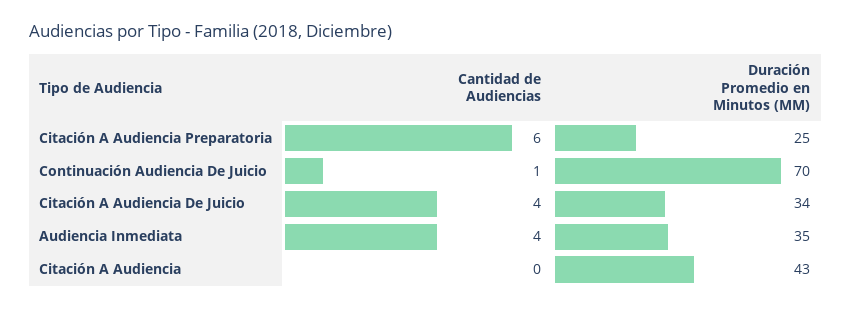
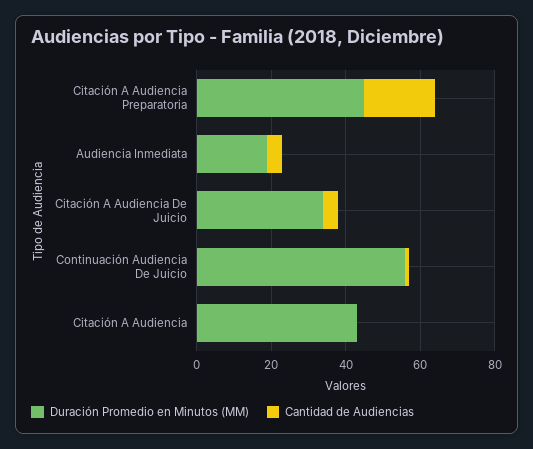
  {
    "Cantidad de Audiencias": {
-     "Citación A Audiencia Preparatoria": 6,
+     "Citación A Audiencia Preparatoria": 20,
      "Continuación Audiencia De Juicio": 1,
      "Citación A Audiencia De Juicio": 4,
      "Audiencia Inmediata": 4,
      "Citación A Audiencia": 0
    },
    "Duración Promedio en Minutos (MM)": {
-     "Citación A Audiencia Preparatoria": 25,
+     "Citación A Audiencia Preparatoria": 45,
-     "Continuación Audiencia De Juicio": 70,
+     "Continuación Audiencia De Juicio": 55,
      "Citación A Audiencia De Juicio": 34,
-     "Audiencia Inmediata": 35,
+     "Audiencia Inmediata": 20,
      "Citación A Audiencia": 43
    }
  }

